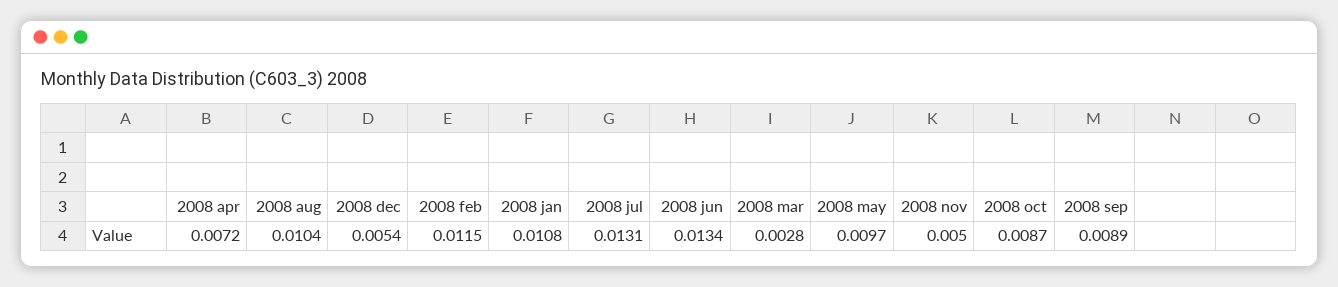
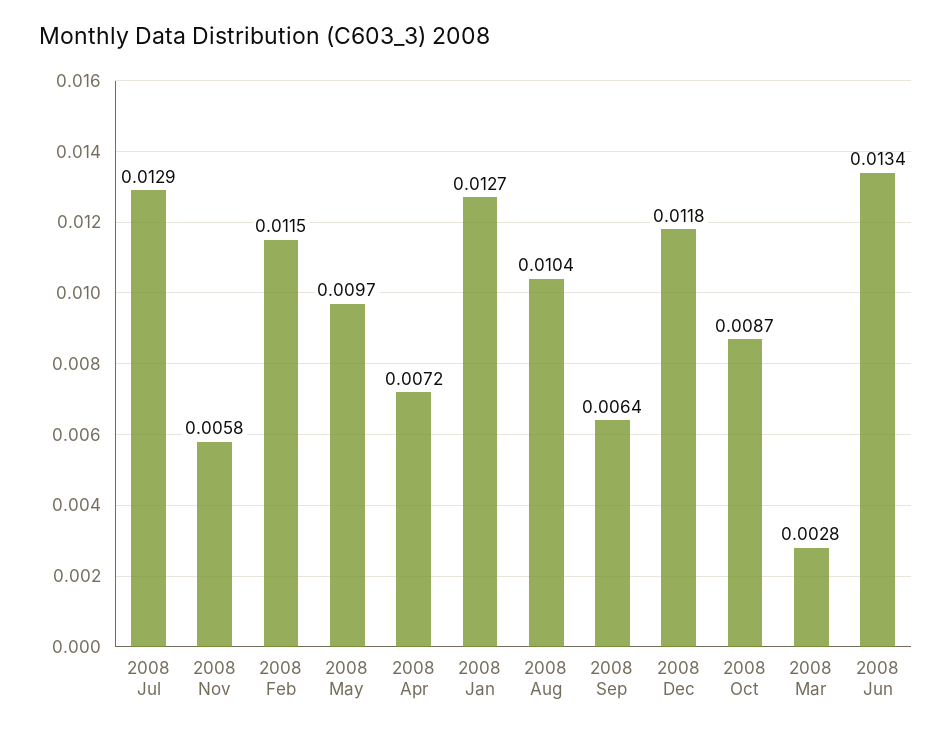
  {
    "2008 apr": 0.0072,
    "2008 aug": 0.0104,
-   "2008 dec": 0.0054,
+   "2008 dec": 0.0118,
    "2008 feb": 0.0115,
-   "2008 jan": 0.0108,
+   "2008 jan": 0.0127,
-   "2008 jul": 0.0131,
+   "2008 jul": 0.0129,
    "2008 jun": 0.0134,
    "2008 mar": 0.0028,
    "2008 may": 0.0097,
-   "2008 nov": 0.005,
+   "2008 nov": 0.0058,
    "2008 oct": 0.0087,
-   "2008 sep": 0.0089
+   "2008 sep": 0.0064
  }

